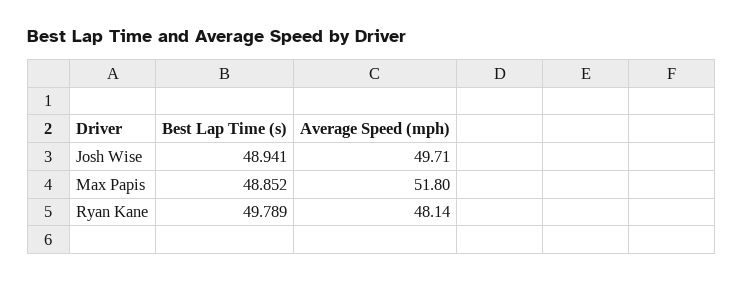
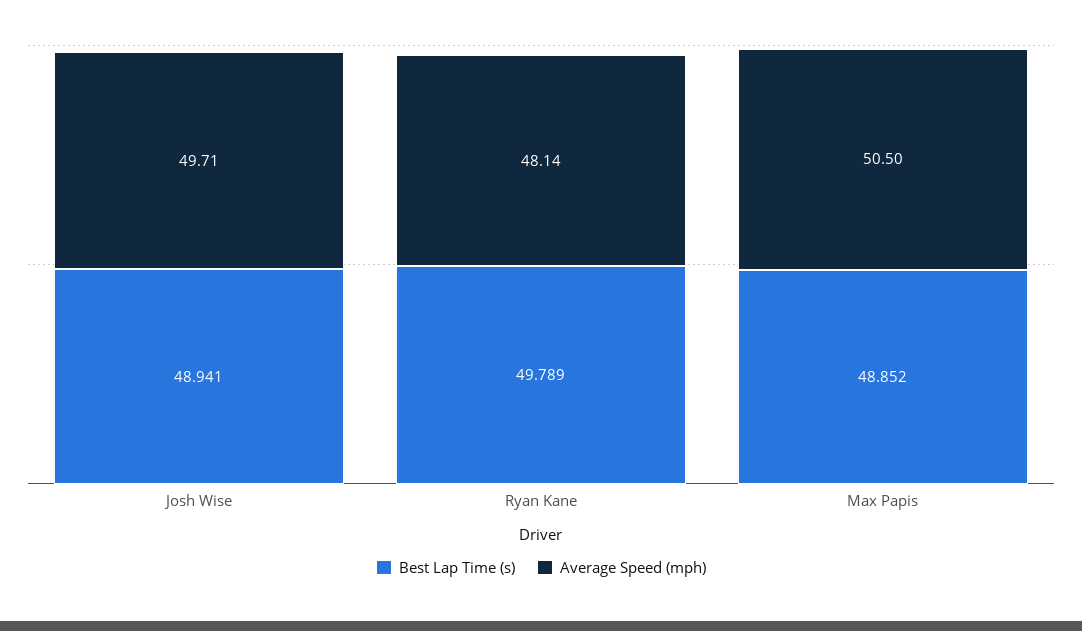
  {
    "Best Lap Time (s)": {
      "Josh Wise": 48.941,
      "Max Papis": 48.852,
      "Ryan Kane": 49.789
    },
    "Average Speed (mph)": {
      "Josh Wise": 49.71,
-     "Max Papis": 51.8,
+     "Max Papis": 50.5,
      "Ryan Kane": 48.14
    }
  }

